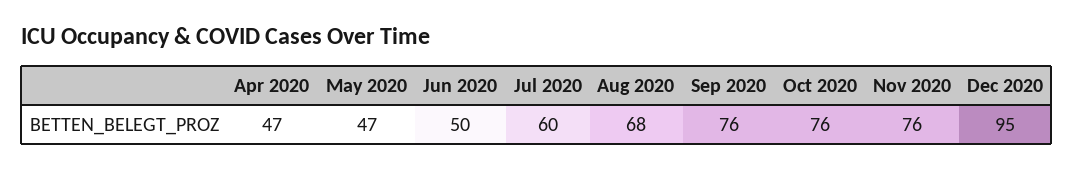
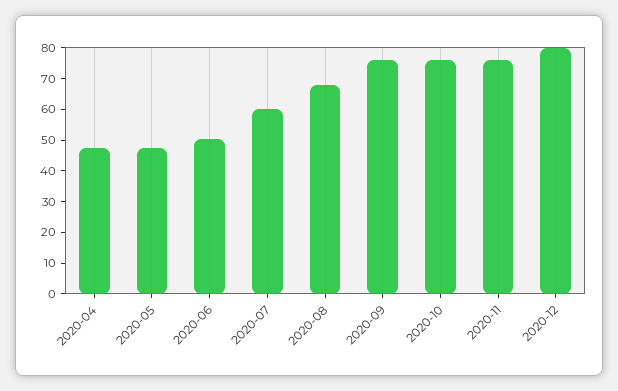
  {
    "Apr 2020": 47,
    "May 2020": 47,
    "Jun 2020": 50,
    "Jul 2020": 60,
    "Aug 2020": 68,
    "Sep 2020": 76,
    "Oct 2020": 76,
    "Nov 2020": 76,
-   "Dec 2020": 95
+   "Dec 2020": 80
  }

